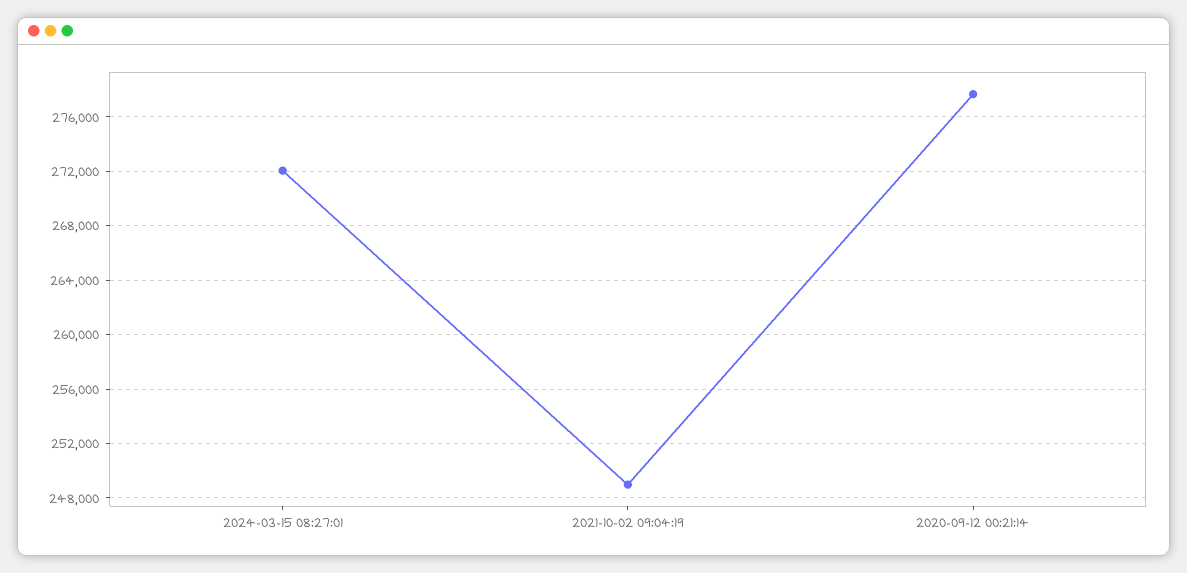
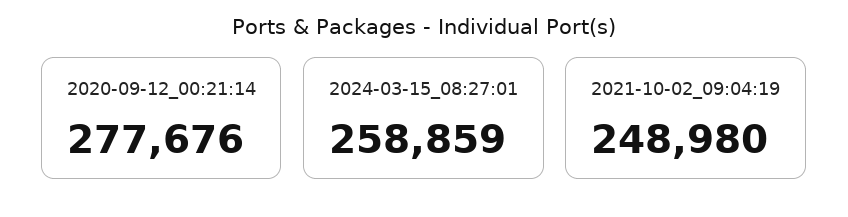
  {
-   "2024-03-15 08:27:01": 272000,
+   "2024-03-15 08:27:01": 258859,
    "2021-10-02 09:04:19": 248980,
    "2020-09-12 00:21:14": 277676
  }

